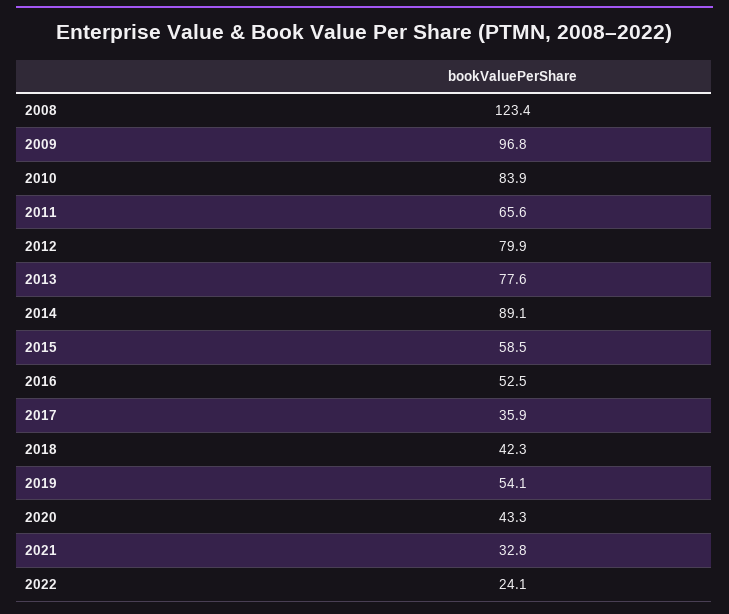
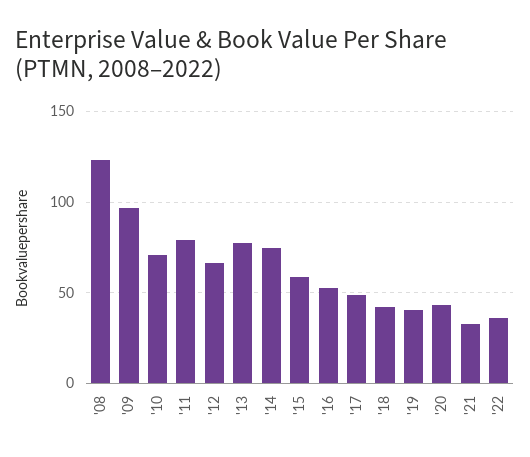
  {
    "2008": 123.4,
    "2009": 96.8,
-   "2010": 83.9,
+   "2010": 70,
-   "2011": 65.6,
+   "2011": 80,
-   "2012": 79.9,
+   "2012": 65,
    "2013": 77.6,
-   "2014": 89.1,
+   "2014": 75,
    "2015": 58.5,
    "2016": 52.5,
-   "2017": 35.9,
+   "2017": 50,
    "2018": 42.3,
-   "2019": 54.1,
+   "2019": 40,
    "2020": 43.3,
    "2021": 32.8,
-   "2022": 24.1
+   "2022": 35
  }

